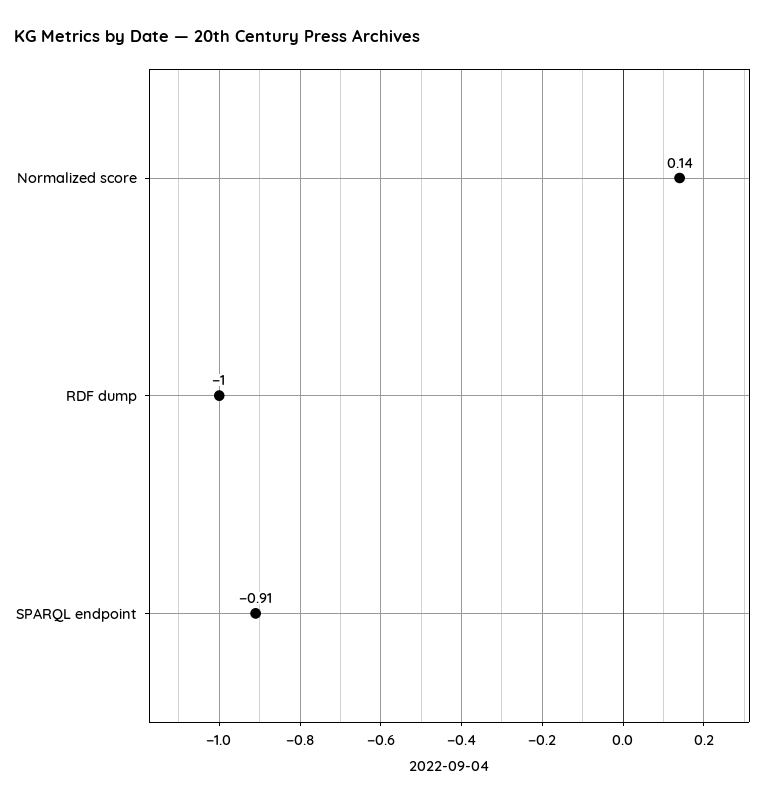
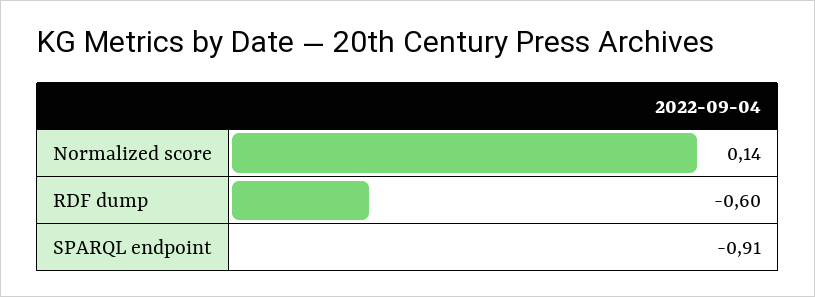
  {
    "Normalized score": 0.14,
-   "RDF dump": -1,
+   "RDF dump": -0.6,
    "SPARQL endpoint": -0.91
  }

